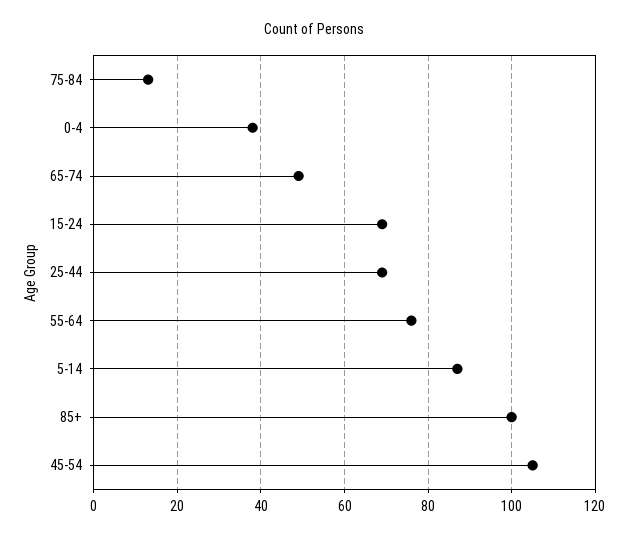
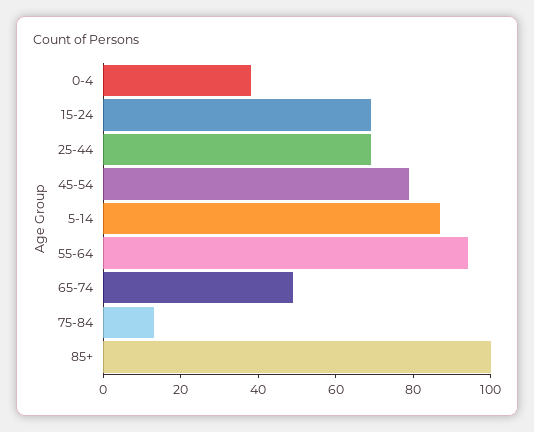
  {
    "75-84": 15,
    "0-4": 40,
    "65-74": 50,
    "15-24": 70,
    "25-44": 70,
-   "55-64": 75,
+   "55-64": 95,
    "5-14": 85,
    "85+": 100,
-   "45-54": 105
+   "45-54": 80
  }

